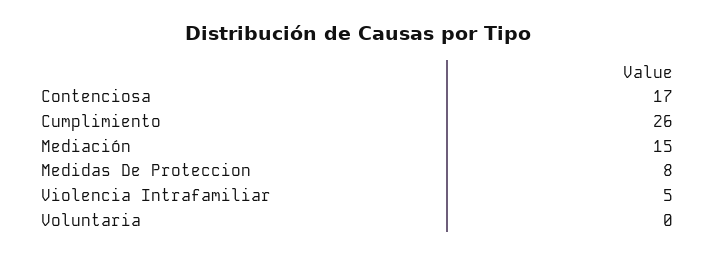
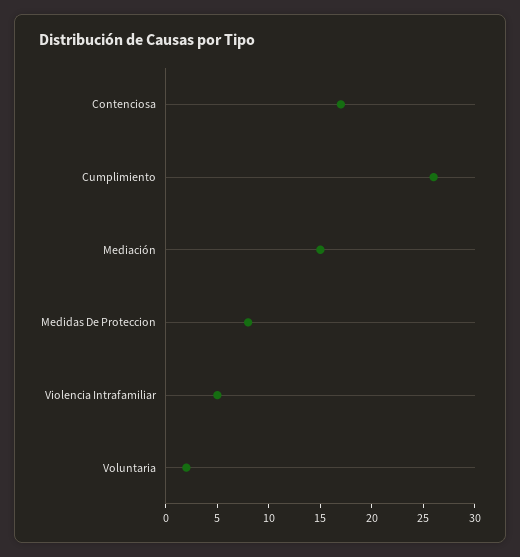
  {
    "Contenciosa": 17,
    "Cumplimiento": 26,
    "Mediación": 15,
    "Medidas De Proteccion": 8,
    "Violencia Intrafamiliar": 5,
-   "Voluntaria": 0
+   "Voluntaria": 2
  }

